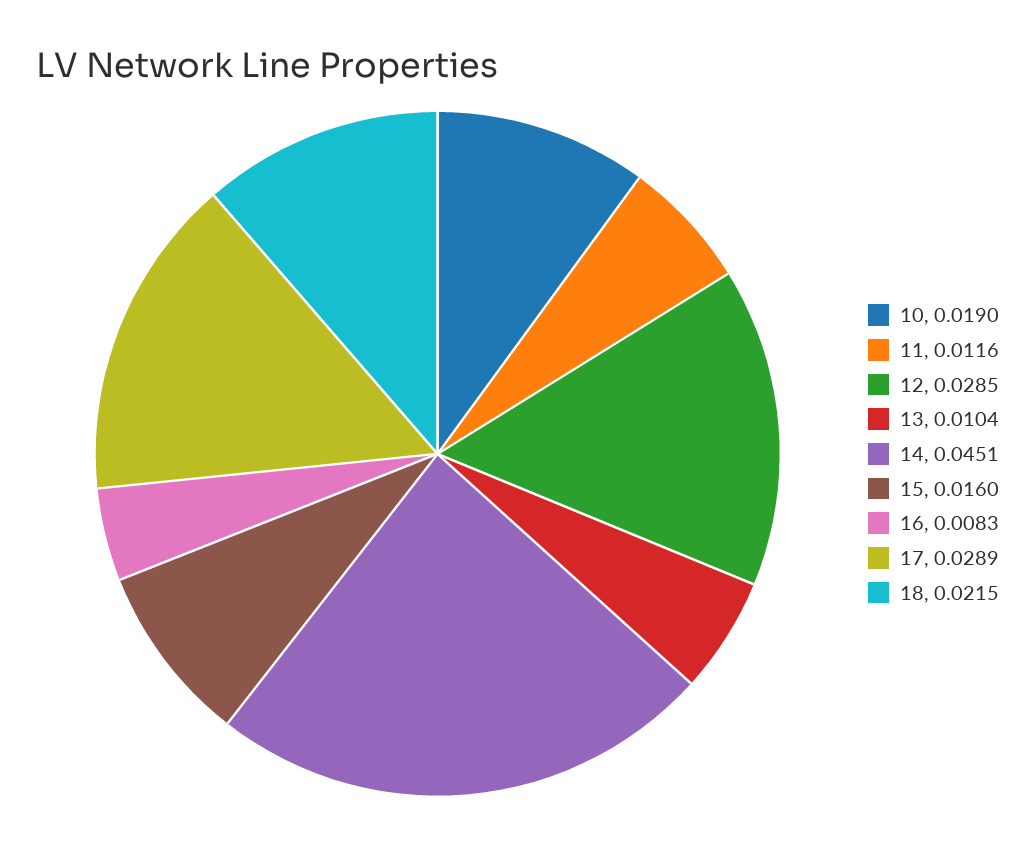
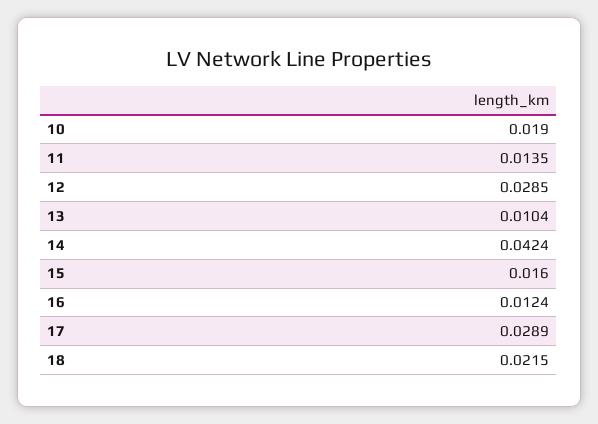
  {
    "10": 0.019,
-   "11": 0.0116,
+   "11": 0.0135,
    "12": 0.0285,
    "13": 0.0104,
-   "14": 0.0451,
+   "14": 0.0424,
    "15": 0.016,
-   "16": 0.0083,
+   "16": 0.0124,
    "17": 0.0289,
    "18": 0.0215
  }

